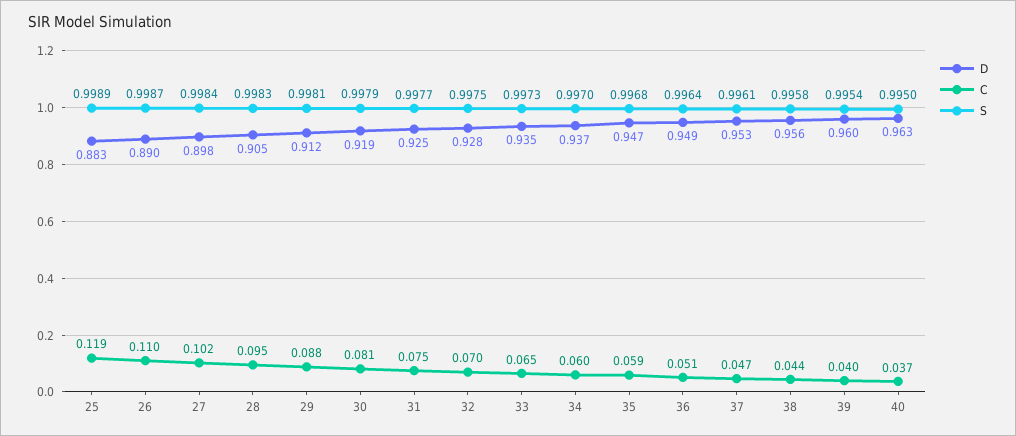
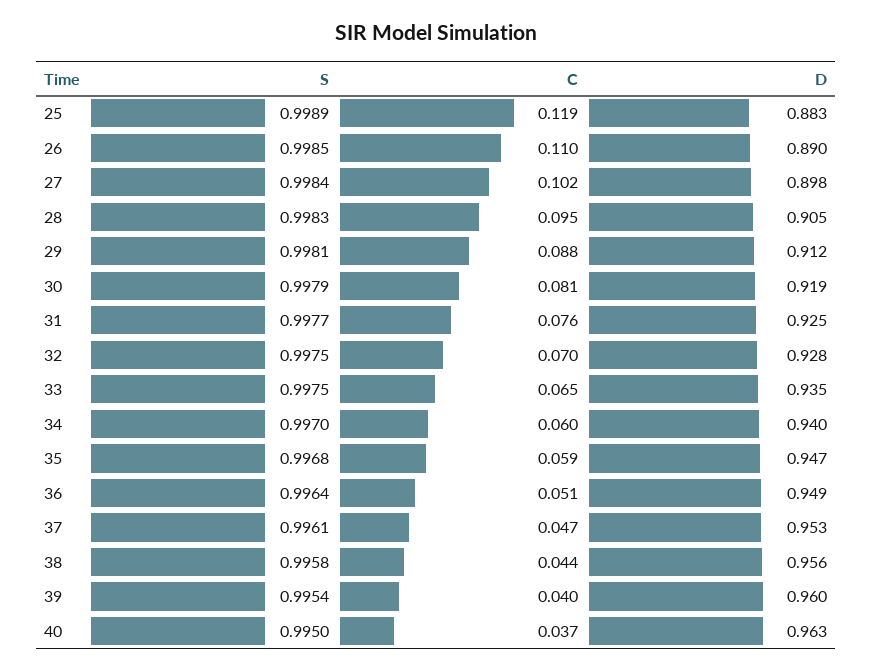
  {
    "D": {
      "25": 0.883,
      "26": 0.89,
      "27": 0.898,
      "28": 0.905,
      "29": 0.912,
      "30": 0.919,
      "31": 0.925,
      "32": 0.928,
      "33": 0.935,
-     "34": 0.937,
+     "34": 0.94,
      "35": 0.947,
      "36": 0.949,
      "37": 0.953,
      "38": 0.956,
      "39": 0.96,
      "40": 0.963
    },
    "C": {
      "25": 0.119,
      "26": 0.11,
      "27": 0.102,
      "28": 0.095,
      "29": 0.088,
      "30": 0.081,
-     "31": 0.075,
+     "31": 0.076,
      "32": 0.07,
      "33": 0.065,
      "34": 0.06,
      "35": 0.059,
      "36": 0.051,
      "37": 0.047,
      "38": 0.044,
      "39": 0.04,
      "40": 0.037
    },
    "S": {
      "25": 0.9989,
-     "26": 0.9987,
+     "26": 0.9985,
      "27": 0.9984,
      "28": 0.9983,
      "29": 0.9981,
      "30": 0.9979,
      "31": 0.9977,
      "32": 0.9975,
-     "33": 0.9973,
+     "33": 0.9975,
      "34": 0.997,
      "35": 0.9968,
      "36": 0.9964,
      "37": 0.9961,
      "38": 0.9958,
      "39": 0.9954,
      "40": 0.995
    }
  }

